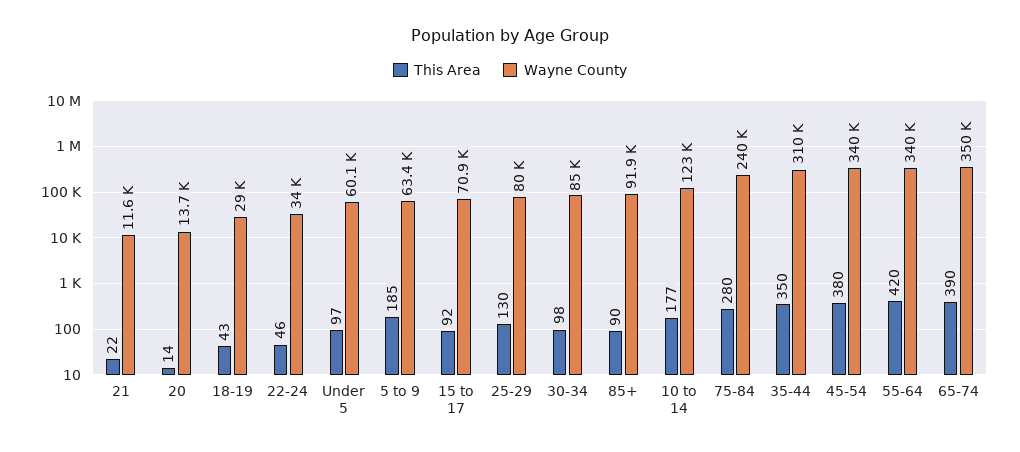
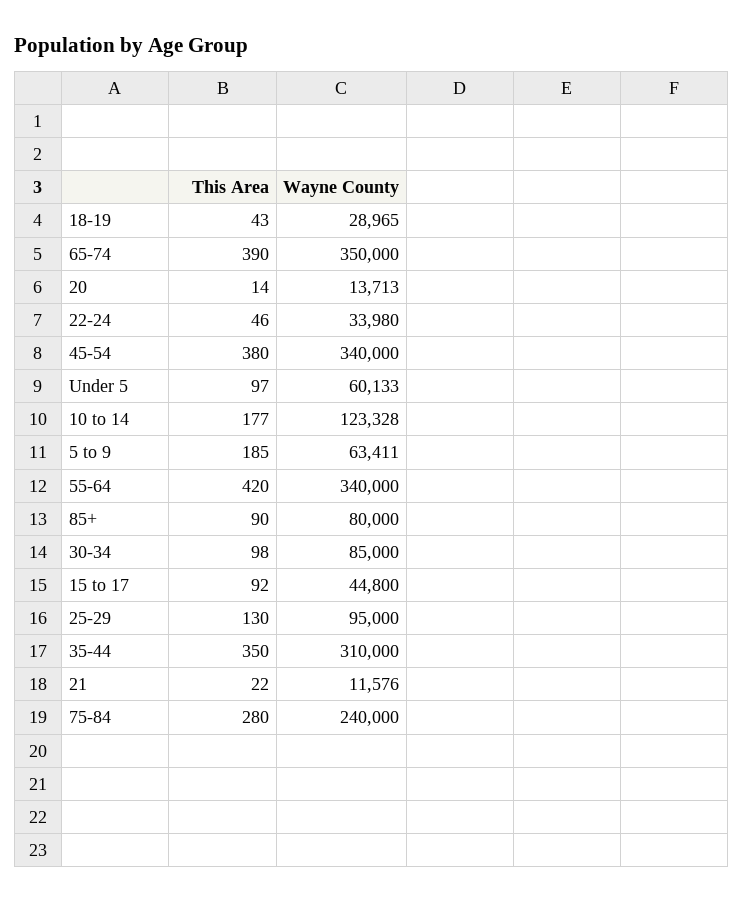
  {
    "This Area": {
      "21": 22,
      "20": 14,
      "18-19": 43,
      "22-24": 46,
      "Under 5": 97,
      "5 to 9": 185,
      "15 to 17": 92,
      "25-29": 130,
      "30-34": 98,
      "85+": 90,
      "10 to 14": 177,
      "75-84": 280,
      "35-44": 350,
      "45-54": 380,
      "55-64": 420,
      "65-74": 390
    },
    "Wayne County": {
      "21": 11576,
      "20": 13713,
      "18-19": 28965,
      "22-24": 33980,
      "Under 5": 60133,
      "5 to 9": 63411,
-     "15 to 17": 70900,
+     "15 to 17": 44800,
-     "25-29": 80000,
+     "25-29": 95000,
      "30-34": 85000,
-     "85+": 91900,
+     "85+": 80000,
      "10 to 14": 123328,
      "75-84": 240000,
      "35-44": 310000,
      "45-54": 340000,
      "55-64": 340000,
      "65-74": 350000
    }
  }

